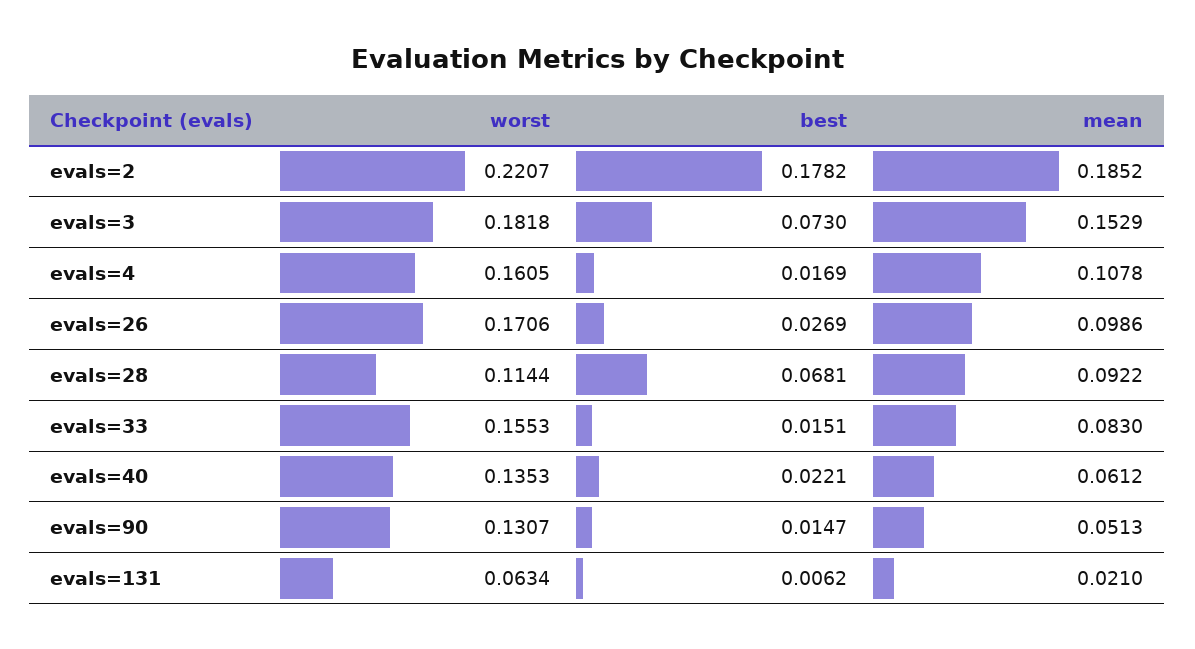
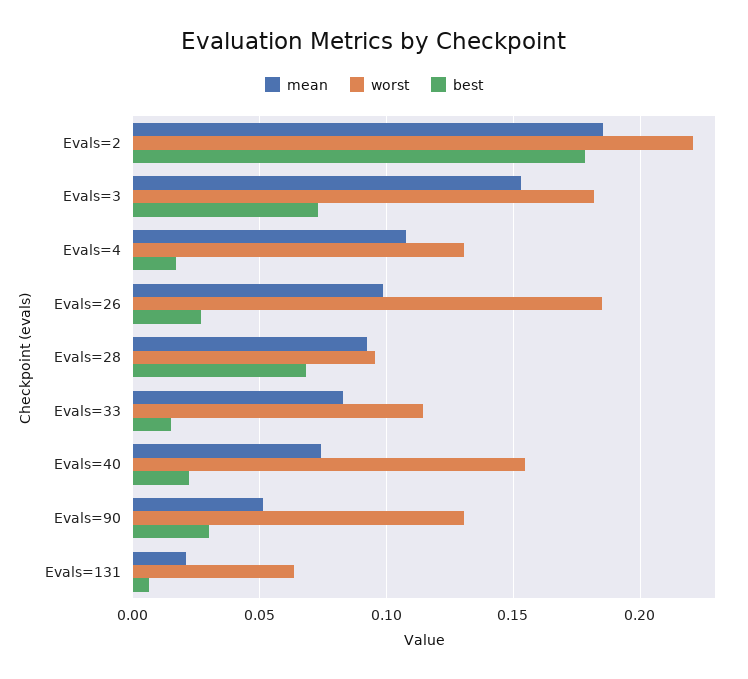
  {
    "worst": {
      "evals=2": 0.2207,
      "evals=3": 0.1818,
-     "evals=4": 0.1605,
+     "evals=4": 0.13,
-     "evals=26": 0.1706,
+     "evals=26": 0.185,
-     "evals=28": 0.1144,
+     "evals=28": 0.095,
-     "evals=33": 0.1553,
+     "evals=33": 0.115,
-     "evals=40": 0.1353,
+     "evals=40": 0.155,
      "evals=90": 0.1307,
      "evals=131": 0.0634
    },
    "best": {
      "evals=2": 0.1782,
      "evals=3": 0.073,
      "evals=4": 0.0169,
      "evals=26": 0.0269,
      "evals=28": 0.0681,
      "evals=33": 0.0151,
      "evals=40": 0.0221,
-     "evals=90": 0.0147,
+     "evals=90": 0.03,
      "evals=131": 0.0062
    },
    "mean": {
      "evals=2": 0.1852,
      "evals=3": 0.1529,
      "evals=4": 0.1078,
      "evals=26": 0.0986,
      "evals=28": 0.0922,
      "evals=33": 0.083,
-     "evals=40": 0.0612,
+     "evals=40": 0.075,
      "evals=90": 0.0513,
      "evals=131": 0.021
    }
  }

